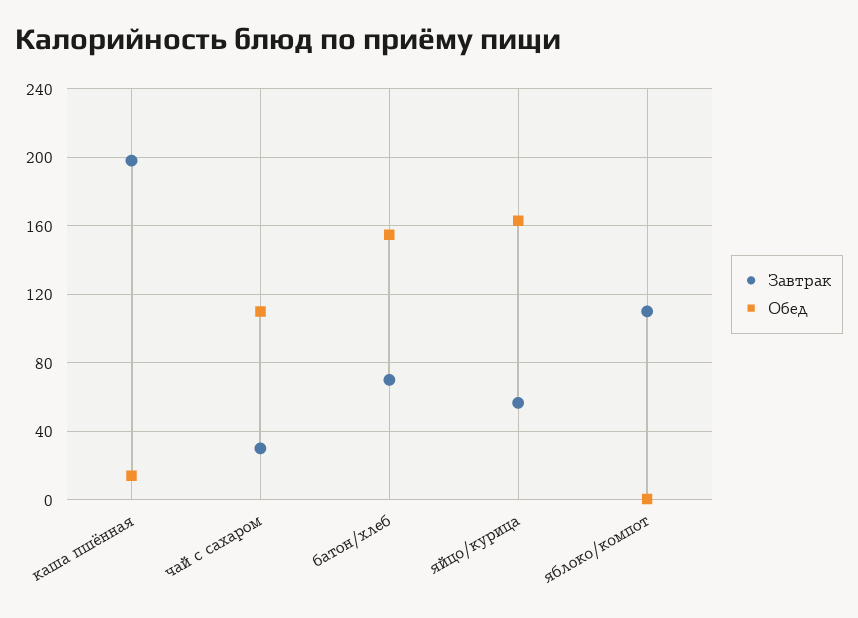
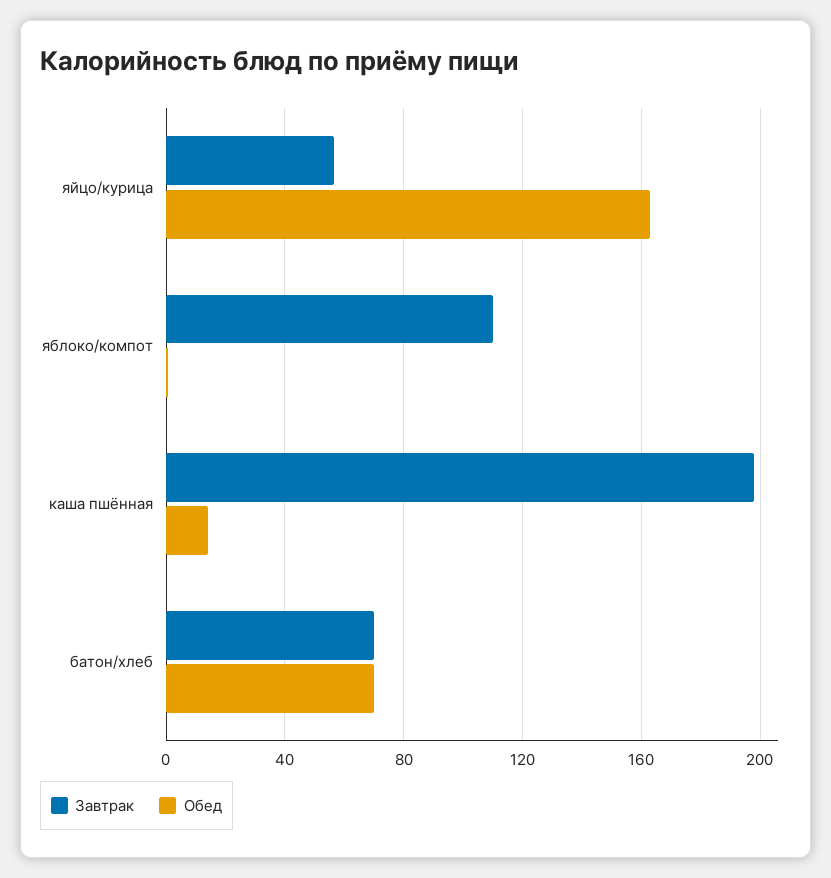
  {
    "Завтрак": {
      "каша пшённая": 200,
-     "чай с сахаром": 30,
      "батон/хлеб": 70,
      "яйцо/курица": 55,
      "яблоко/компот": 110
    },
    "Обед": {
      "каша пшённая": 15,
-     "чай с сахаром": 110,
-     "батон/хлеб": 155,
+     "батон/хлеб": 70,
      "яйцо/курица": 165,
      "яблоко/компот": 0
    }
  }

